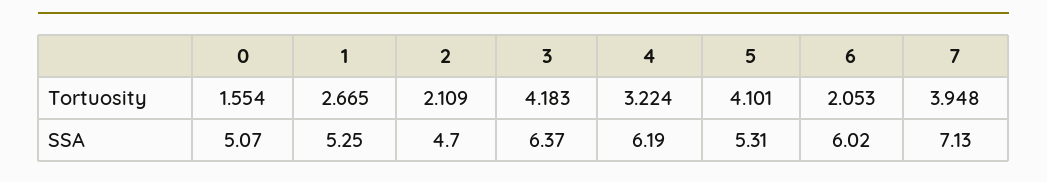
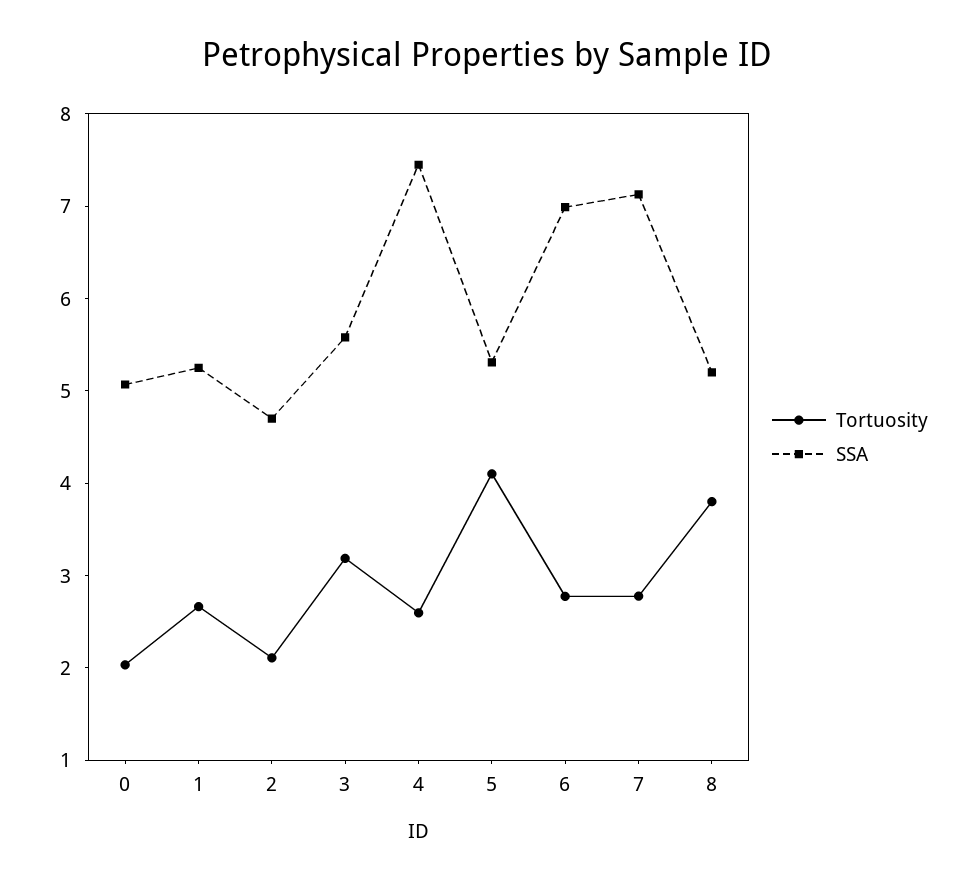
  {
    "Tortuosity": {
-     "0": 1.554,
+     "0": 2,
      "1": 2.665,
      "2": 2.109,
-     "3": 4.183,
+     "3": 3.2,
-     "4": 3.224,
+     "4": 2.6,
      "5": 4.101,
-     "6": 2.053,
+     "6": 2.8,
-     "7": 3.948
+     "7": 2.8,
+     "8": 3.8
    },
    "SSA": {
      "0": 5.07,
      "1": 5.25,
      "2": 4.7,
-     "3": 6.37,
+     "3": 5.6,
-     "4": 6.19,
+     "4": 7.4,
      "5": 5.31,
-     "6": 6.02,
+     "6": 7,
-     "7": 7.13
+     "7": 7.13,
+     "8": 5.2
    }
  }

